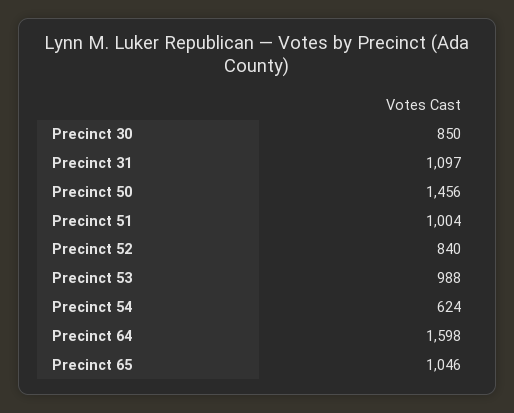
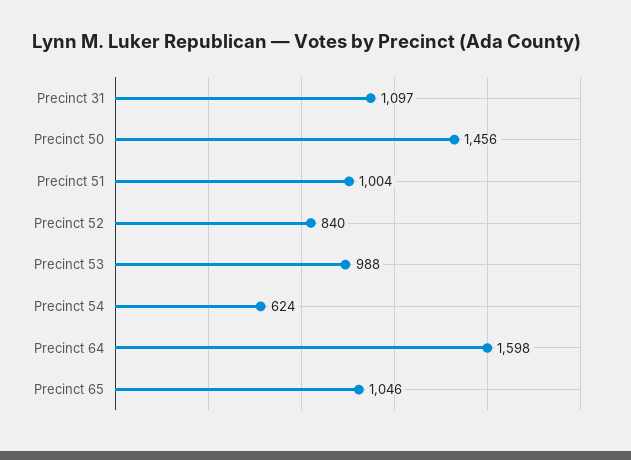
  {
-   "Precinct 30": 850,
    "Precinct 31": 1097,
    "Precinct 50": 1456,
    "Precinct 51": 1004,
    "Precinct 52": 840,
    "Precinct 53": 988,
    "Precinct 54": 624,
    "Precinct 64": 1598,
    "Precinct 65": 1046
  }

